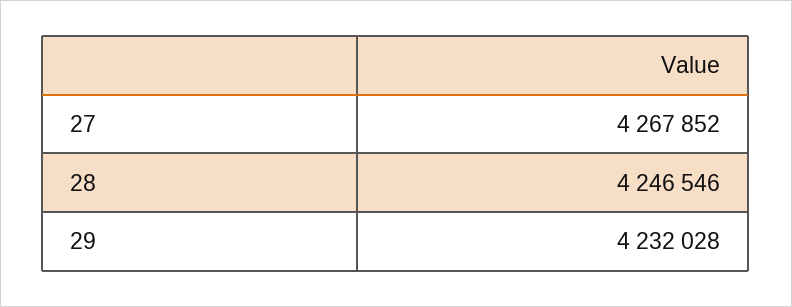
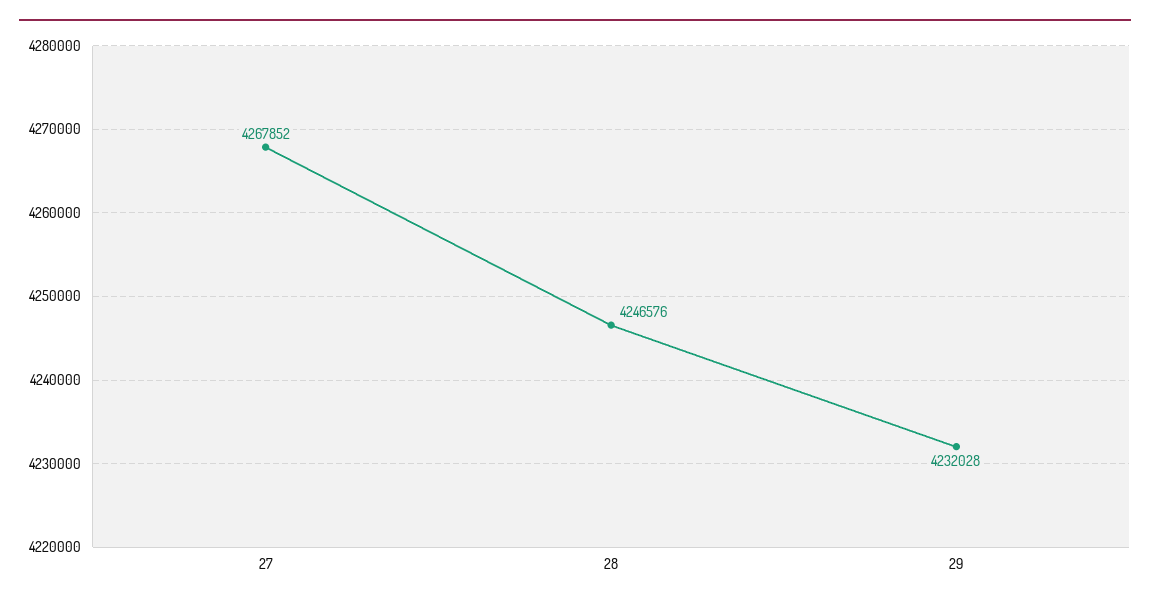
  {
    "27": 4267852,
-   "28": 4246546,
+   "28": 4246576,
    "29": 4232028
  }

